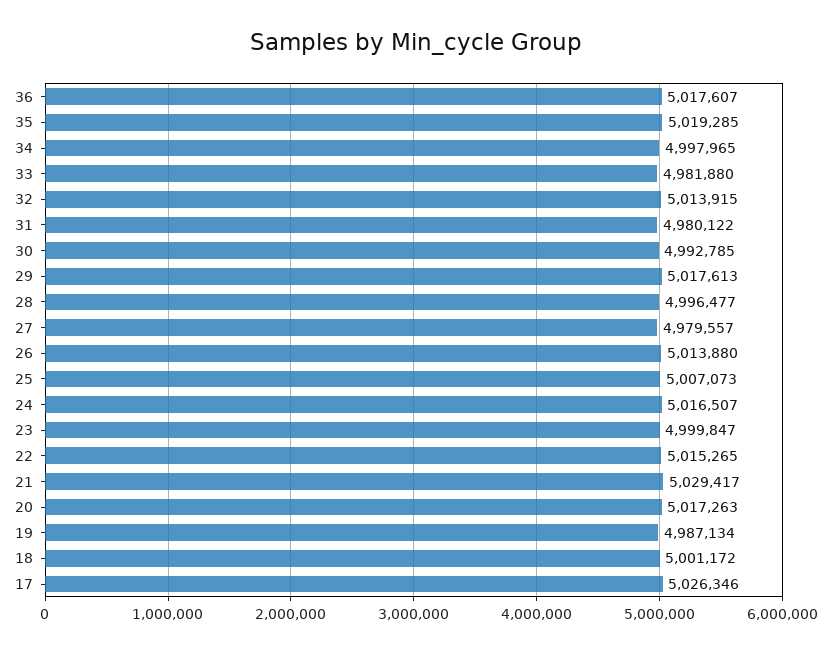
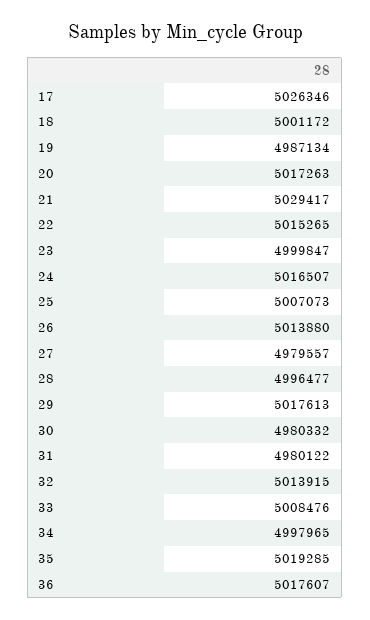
  {
    "36": 5017607,
    "35": 5019285,
    "34": 4997965,
-   "33": 4981880,
+   "33": 5008476,
    "32": 5013915,
    "31": 4980122,
-   "30": 4992785,
+   "30": 4980332,
    "29": 5017613,
    "28": 4996477,
    "27": 4979557,
    "26": 5013880,
    "25": 5007073,
    "24": 5016507,
    "23": 4999847,
    "22": 5015265,
    "21": 5029417,
    "20": 5017263,
    "19": 4987134,
    "18": 5001172,
    "17": 5026346
  }

